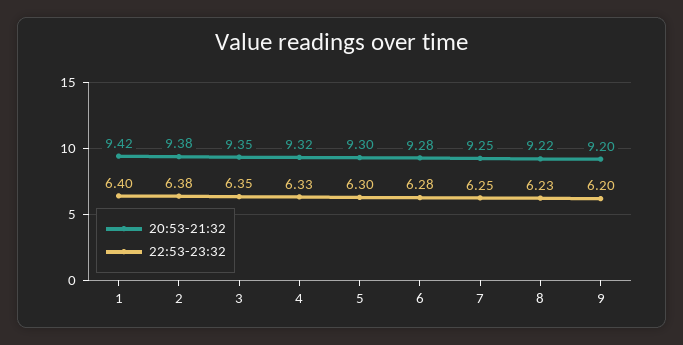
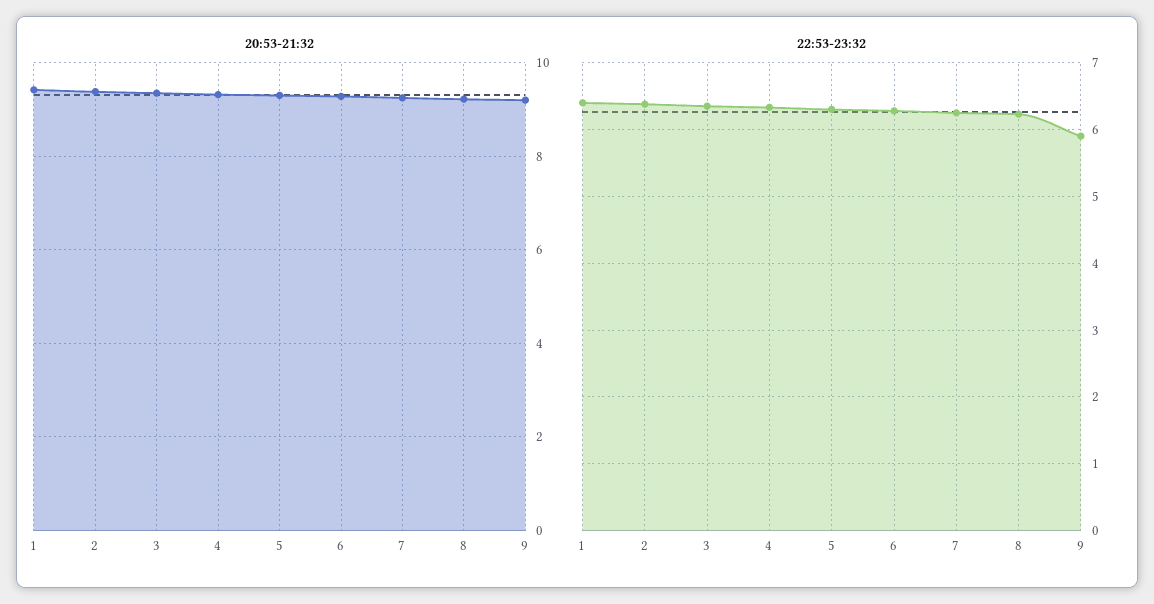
  {
    "20:53-21:32": {
      "1": 9.42,
      "2": 9.38,
      "3": 9.35,
      "4": 9.32,
      "5": 9.3,
      "6": 9.28,
      "7": 9.25,
      "8": 9.22,
      "9": 9.2
    },
    "22:53-23:32": {
      "1": 6.4,
      "2": 6.38,
      "3": 6.35,
      "4": 6.33,
      "5": 6.3,
      "6": 6.28,
      "7": 6.25,
      "8": 6.23,
-     "9": 6.2
+     "9": 5.9
    }
  }

